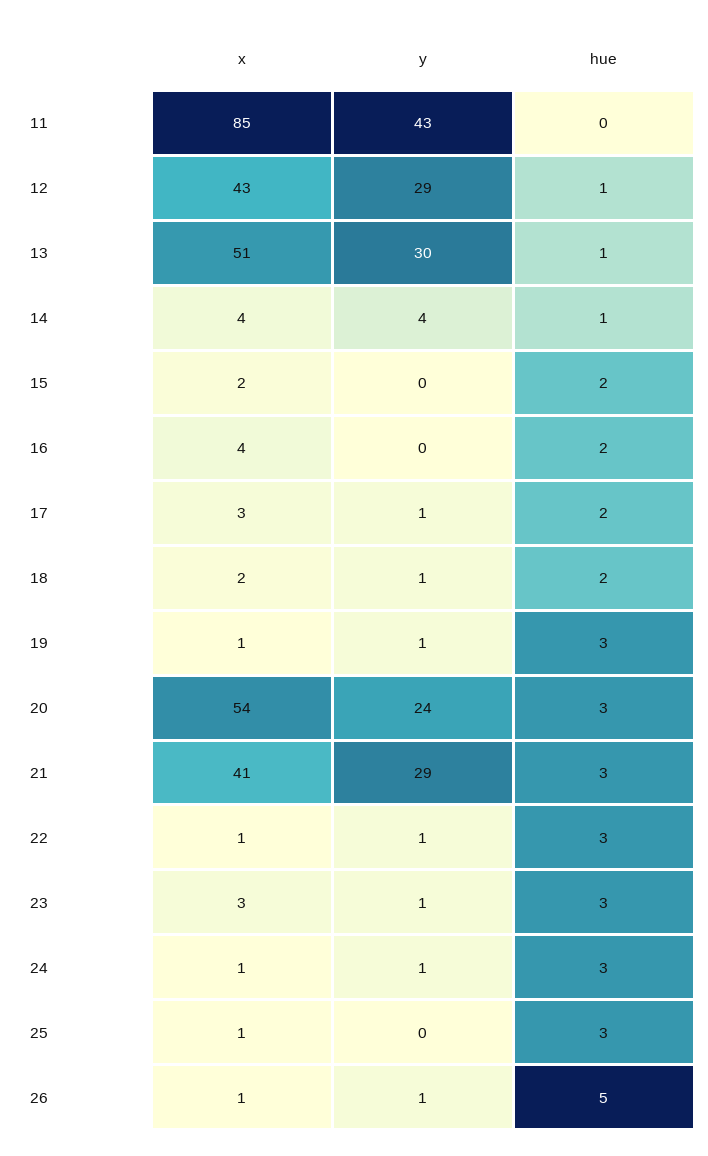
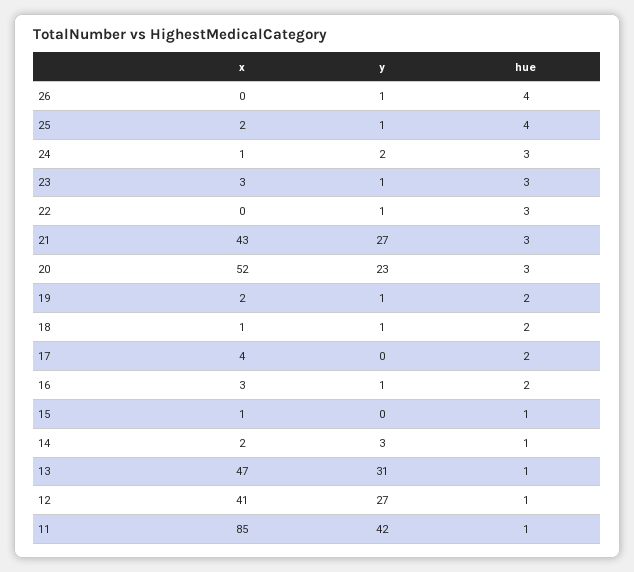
  {
    "x": {
      "11": 85,
-     "12": 43,
+     "12": 41,
-     "13": 51,
+     "13": 47,
-     "14": 4,
+     "14": 2,
-     "15": 2,
+     "15": 1,
-     "16": 4,
+     "16": 3,
-     "17": 3,
+     "17": 4,
-     "18": 2,
+     "18": 1,
-     "19": 1,
+     "19": 2,
-     "20": 54,
+     "20": 52,
-     "21": 41,
+     "21": 43,
-     "22": 1,
+     "22": 0,
      "23": 3,
      "24": 1,
-     "25": 1,
+     "25": 2,
-     "26": 1
+     "26": 0
    },
    "y": {
-     "11": 43,
+     "11": 42,
-     "12": 29,
+     "12": 27,
-     "13": 30,
+     "13": 31,
-     "14": 4,
+     "14": 3,
      "15": 0,
-     "16": 0,
+     "16": 1,
-     "17": 1,
+     "17": 0,
      "18": 1,
      "19": 1,
-     "20": 24,
+     "20": 23,
-     "21": 29,
+     "21": 27,
      "22": 1,
      "23": 1,
-     "24": 1,
+     "24": 2,
-     "25": 0,
+     "25": 1,
      "26": 1
    },
    "hue": {
-     "11": 0,
+     "11": 1,
      "12": 1,
      "13": 1,
      "14": 1,
-     "15": 2,
+     "15": 1,
      "16": 2,
      "17": 2,
      "18": 2,
-     "19": 3,
+     "19": 2,
      "20": 3,
      "21": 3,
      "22": 3,
      "23": 3,
      "24": 3,
-     "25": 3,
+     "25": 4,
-     "26": 5
+     "26": 4
    }
  }

